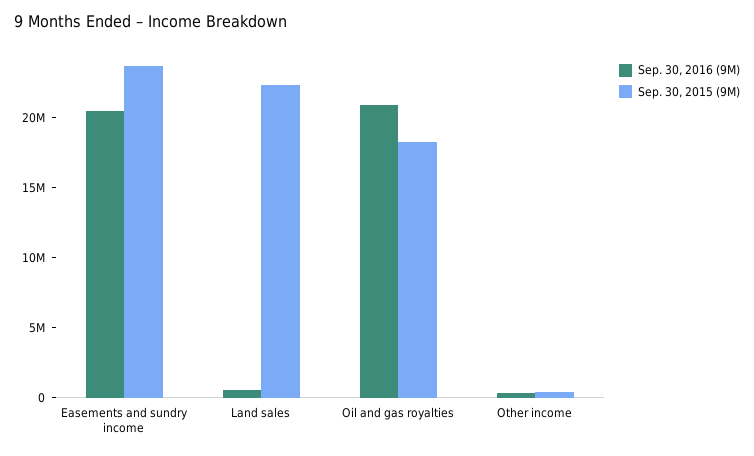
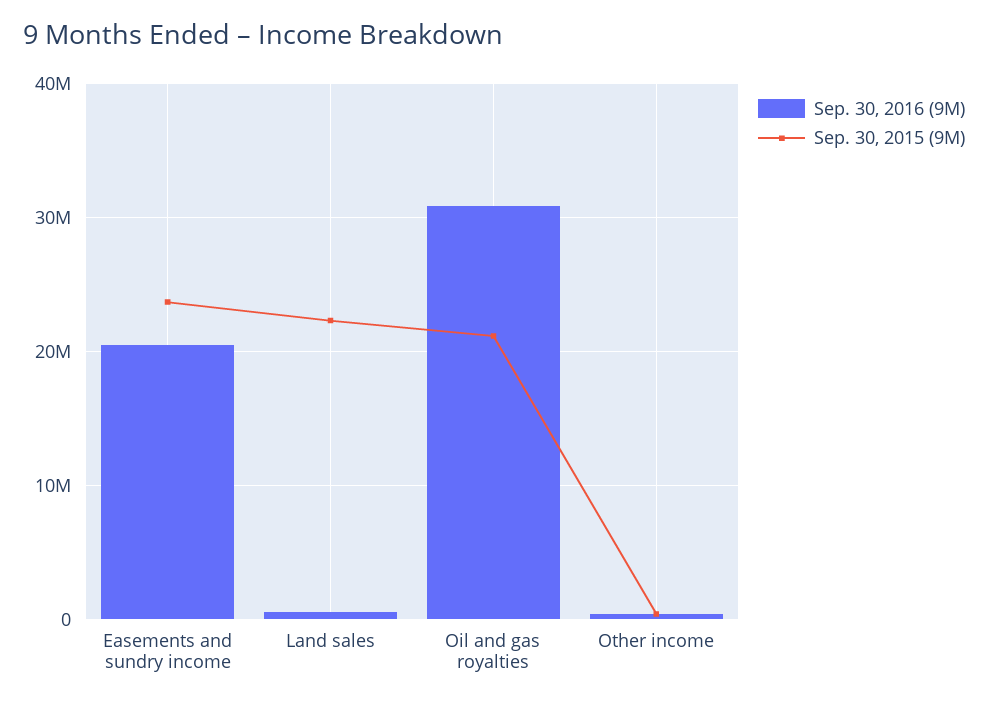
  {
    "Sep. 30, 2016 (9M)": {
      "Easements and sundry income": 20000000,
      "Land sales": 1000000,
-     "Oil and gas royalties": 21000000,
+     "Oil and gas royalties": 31000000,
      "Other income": 0
    },
    "Sep. 30, 2015 (9M)": {
      "Easements and sundry income": 24000000,
      "Land sales": 22000000,
-     "Oil and gas royalties": 18000000,
+     "Oil and gas royalties": 21000000,
      "Other income": 0
    }
  }

